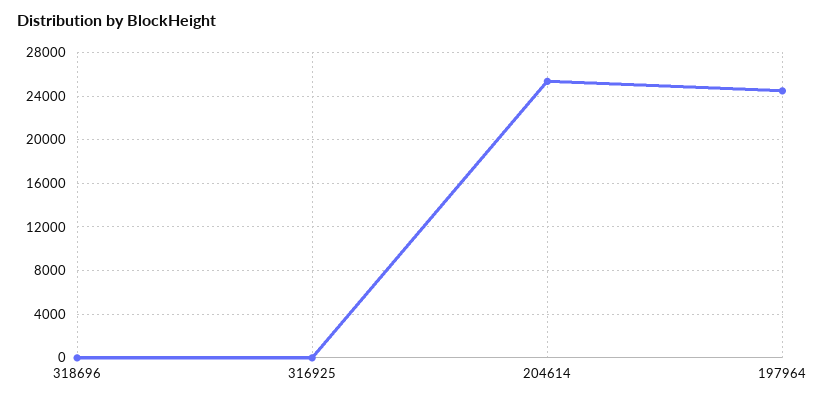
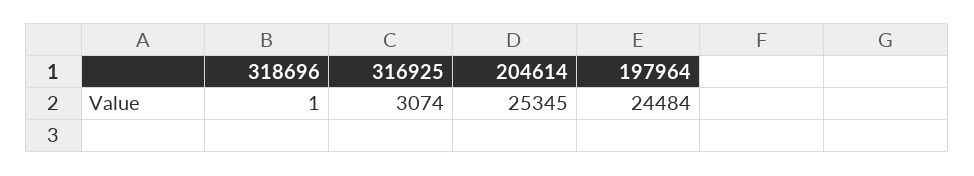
  {
    "318696": 1,
-   "316925": 0,
+   "316925": 3074,
    "204614": 25345,
    "197964": 24484
  }

